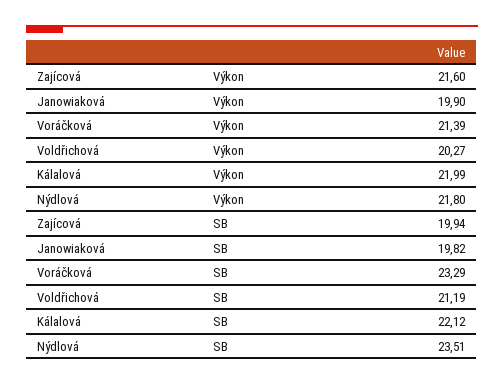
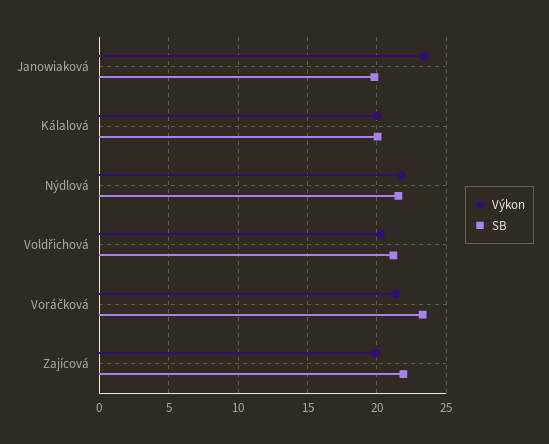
  {
    "Výkon": {
-     "Zajícová": 21.6,
+     "Zajícová": 20,
-     "Janowiaková": 19.9,
+     "Janowiaková": 23.5,
      "Voráčková": 21.39,
      "Voldřichová": 20.27,
-     "Kálalová": 21.99,
+     "Kálalová": 20,
      "Nýdlová": 21.8
    },
    "SB": {
-     "Zajícová": 19.94,
+     "Zajícová": 22,
      "Janowiaková": 19.82,
      "Voráčková": 23.29,
      "Voldřichová": 21.19,
-     "Kálalová": 22.12,
+     "Kálalová": 20,
-     "Nýdlová": 23.51
+     "Nýdlová": 21.5
    }
  }

